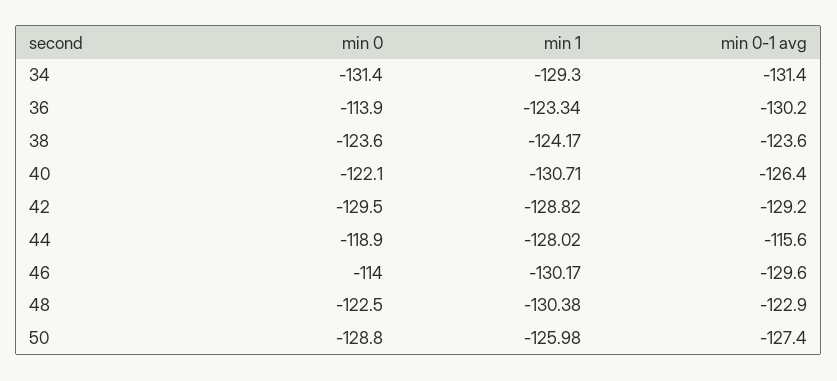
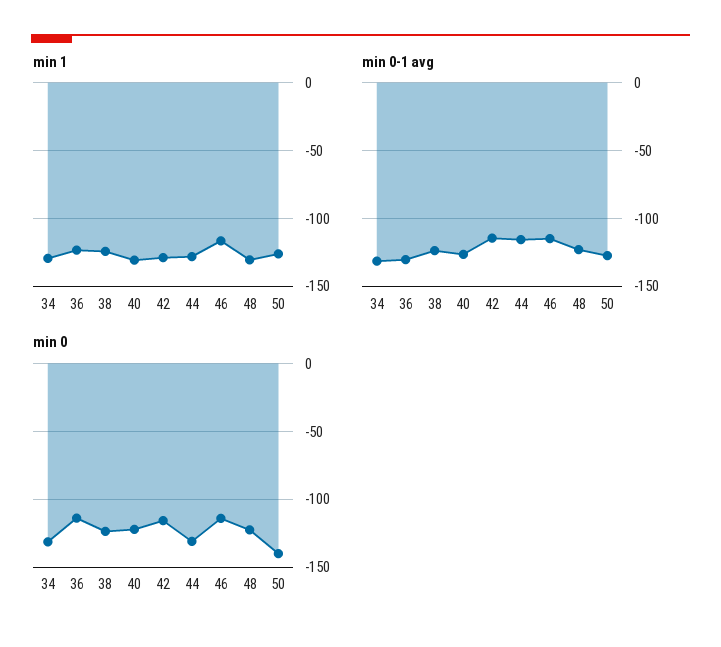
  {
    "min 0": {
      "34": -131.4,
      "36": -113.9,
      "38": -123.6,
      "40": -122.1,
-     "42": -129.5,
+     "42": -115,
-     "44": -118.9,
+     "44": -130,
      "46": -114,
      "48": -122.5,
-     "50": -128.8
+     "50": -140
    },
    "min 1": {
      "34": -129.3,
      "36": -123.34,
      "38": -124.17,
      "40": -130.71,
      "42": -128.82,
      "44": -128.02,
-     "46": -130.17,
+     "46": -115,
      "48": -130.38,
      "50": -125.98
    },
    "min 0-1 avg": {
      "34": -131.4,
      "36": -130.2,
      "38": -123.6,
      "40": -126.4,
-     "42": -129.2,
+     "42": -115,
      "44": -115.6,
-     "46": -129.6,
+     "46": -115,
      "48": -122.9,
      "50": -127.4
    }
  }

